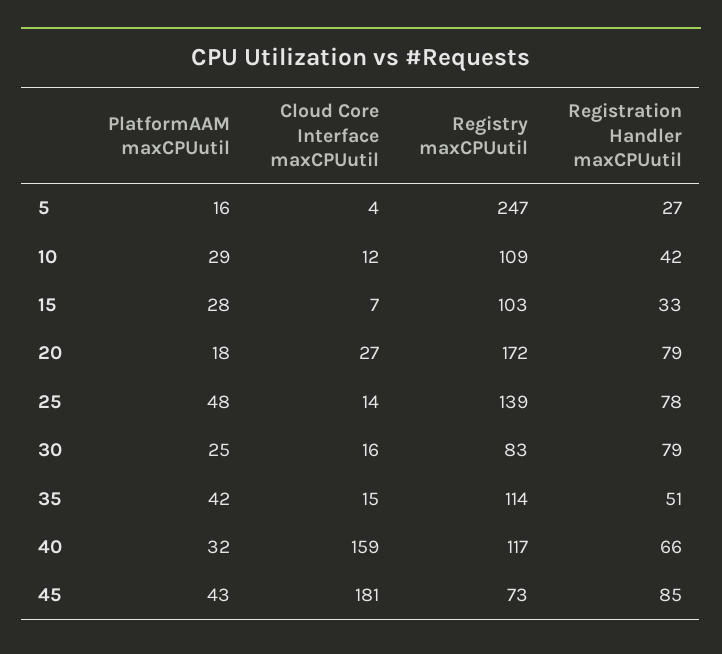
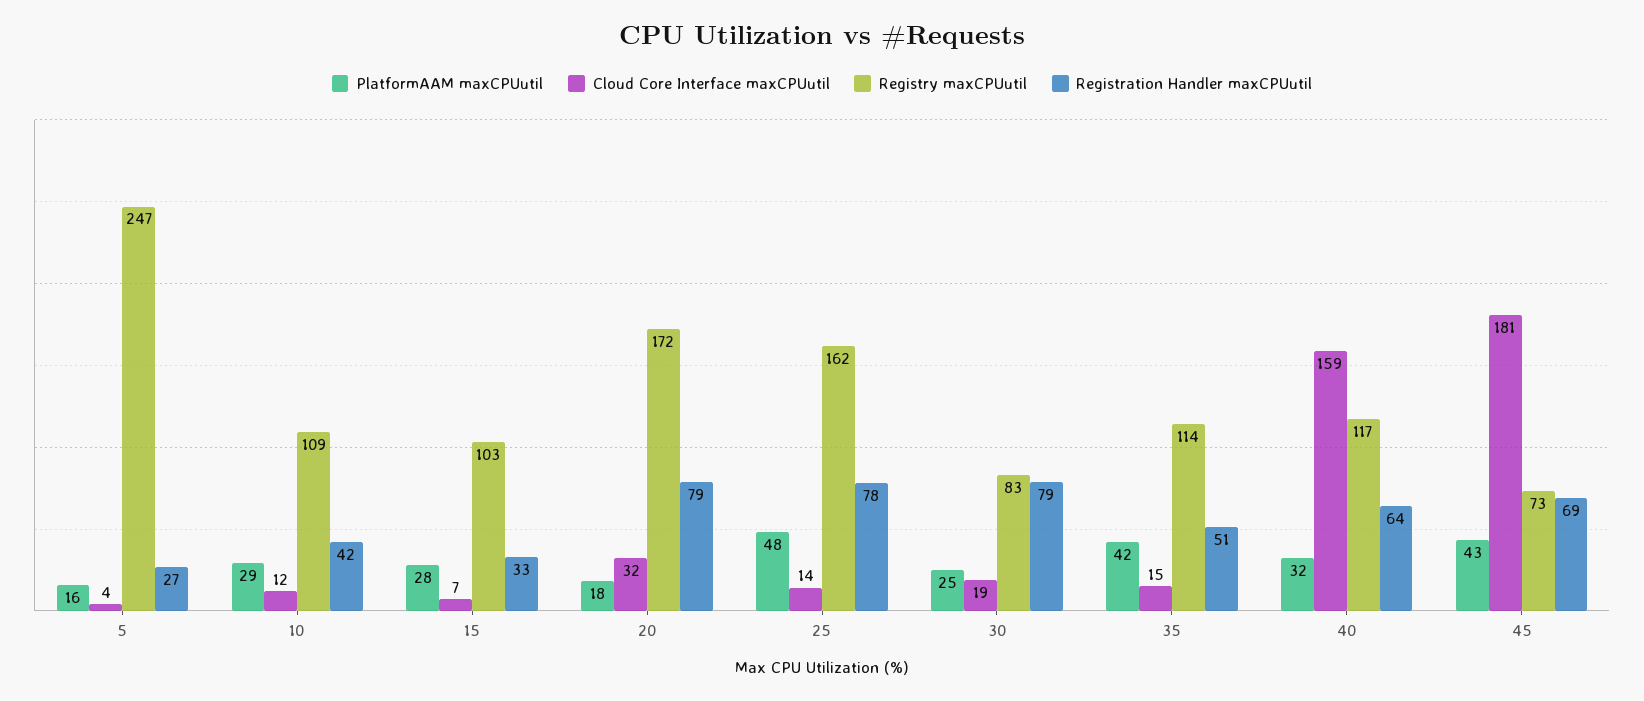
  {
    "PlatformAAM maxCPUutil": {
      "5": 16,
      "10": 29,
      "15": 28,
      "20": 18,
      "25": 48,
      "30": 25,
      "35": 42,
      "40": 32,
      "45": 43
    },
    "Cloud Core Interface maxCPUutil": {
      "5": 4,
      "10": 12,
      "15": 7,
-     "20": 27,
+     "20": 32,
      "25": 14,
-     "30": 16,
+     "30": 19,
      "35": 15,
      "40": 159,
      "45": 181
    },
    "Registry maxCPUutil": {
      "5": 247,
      "10": 109,
      "15": 103,
      "20": 172,
-     "25": 139,
+     "25": 162,
      "30": 83,
      "35": 114,
      "40": 117,
      "45": 73
    },
    "Registration Handler maxCPUutil": {
      "5": 27,
      "10": 42,
      "15": 33,
      "20": 79,
      "25": 78,
      "30": 79,
      "35": 51,
-     "40": 66,
+     "40": 64,
-     "45": 85
+     "45": 69
    }
  }

